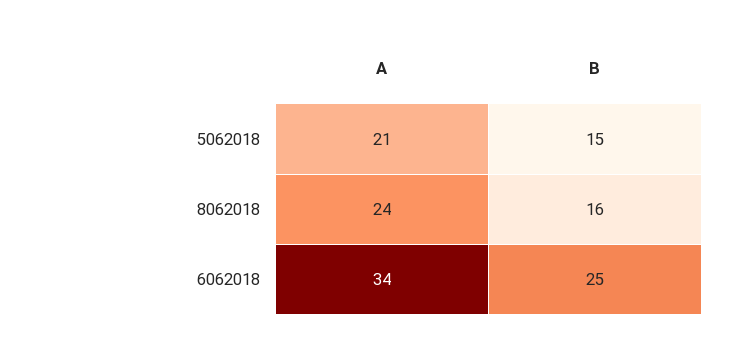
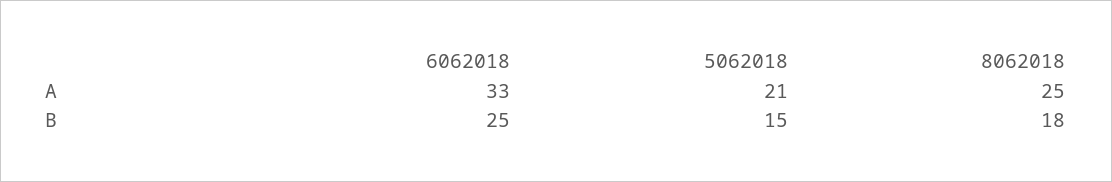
  {
    "A": {
      "5062018": 21,
-     "8062018": 24,
+     "8062018": 25,
-     "6062018": 34
+     "6062018": 33
    },
    "B": {
      "5062018": 15,
-     "8062018": 16,
+     "8062018": 18,
      "6062018": 25
    }
  }

